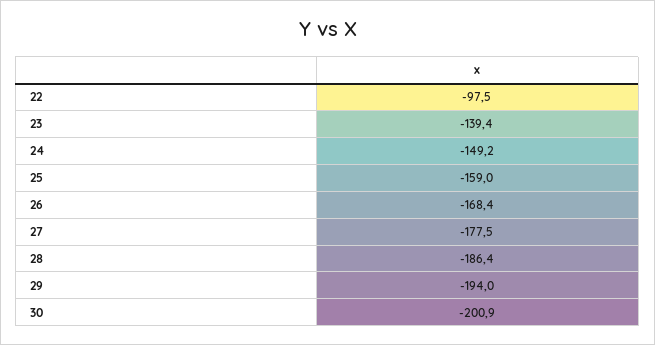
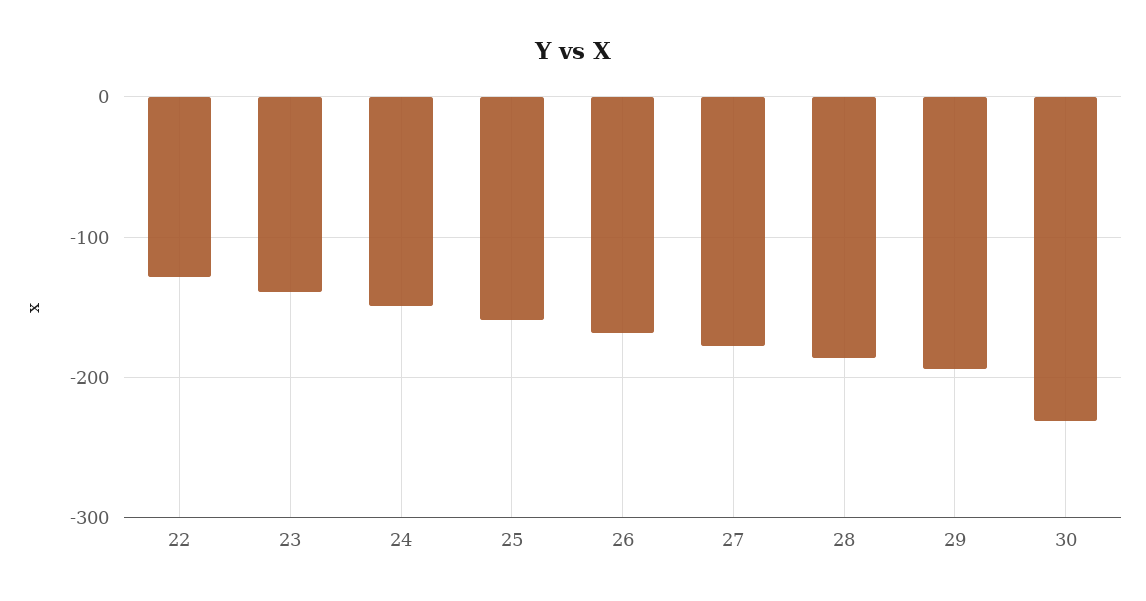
  {
-   "22": -97.5,
+   "22": -130,
    "23": -139.4,
    "24": -149.2,
    "25": -159,
    "26": -168.4,
    "27": -177.5,
    "28": -186.4,
    "29": -194,
-   "30": -200.9
+   "30": -230
  }

